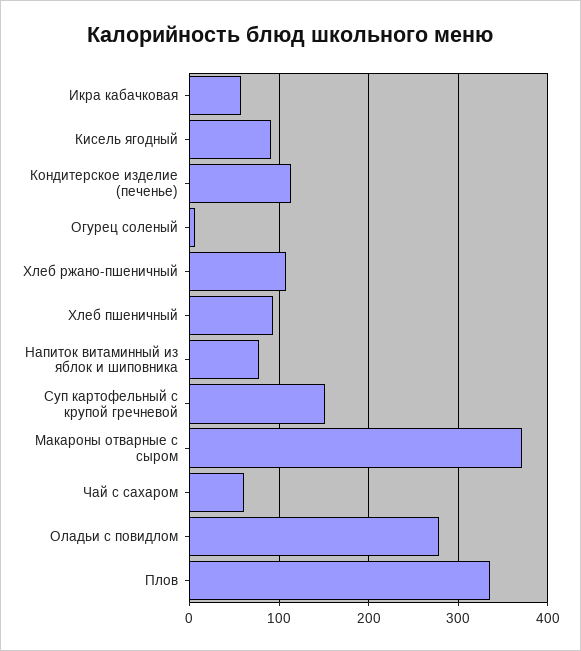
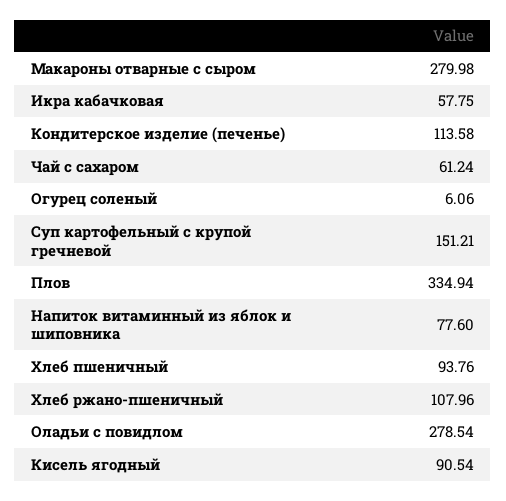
  {
    "Икра кабачковая": 57.75,
    "Кисель ягодный": 90.54,
    "Кондитерское изделие (печенье)": 113.58,
    "Огурец соленый": 6.06,
    "Хлеб ржано-пшеничный": 107.96,
    "Хлеб пшеничный": 93.76,
    "Напиток витаминный из яблок и шиповника": 77.6,
    "Суп картофельный с крупой гречневой": 151.21,
-   "Макароны отварные с сыром": 370,
+   "Макароны отварные с сыром": 279.98,
    "Чай с сахаром": 61.24,
    "Оладьи с повидлом": 278.54,
    "Плов": 334.94
  }

